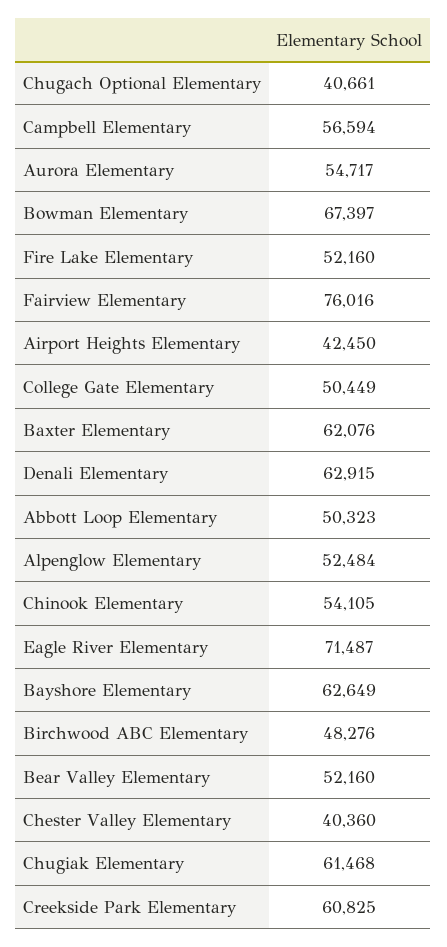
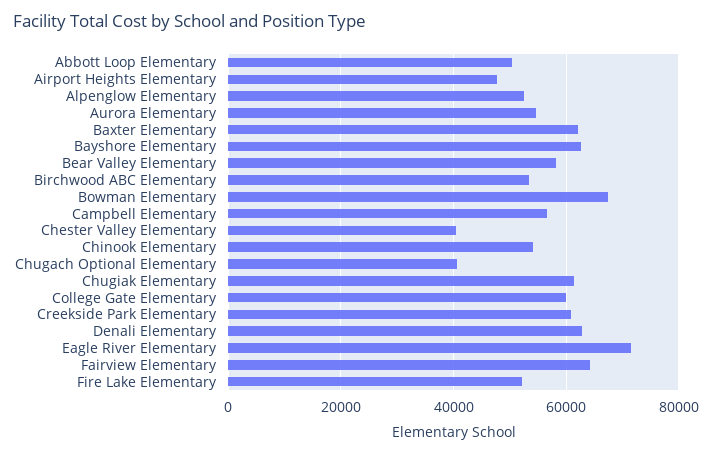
  {
    "Chugach Optional Elementary": 40661,
    "Campbell Elementary": 56594,
    "Aurora Elementary": 54717,
    "Bowman Elementary": 67397,
    "Fire Lake Elementary": 52160,
-   "Fairview Elementary": 76016,
+   "Fairview Elementary": 64000,
-   "Airport Heights Elementary": 42450,
+   "Airport Heights Elementary": 48000,
-   "College Gate Elementary": 50449,
+   "College Gate Elementary": 60000,
    "Baxter Elementary": 62076,
    "Denali Elementary": 62915,
    "Abbott Loop Elementary": 50323,
    "Alpenglow Elementary": 52484,
    "Chinook Elementary": 54105,
    "Eagle River Elementary": 71487,
    "Bayshore Elementary": 62649,
-   "Birchwood ABC Elementary": 48276,
+   "Birchwood ABC Elementary": 54000,
-   "Bear Valley Elementary": 52160,
+   "Bear Valley Elementary": 58000,
    "Chester Valley Elementary": 40360,
    "Chugiak Elementary": 61468,
    "Creekside Park Elementary": 60825
  }

